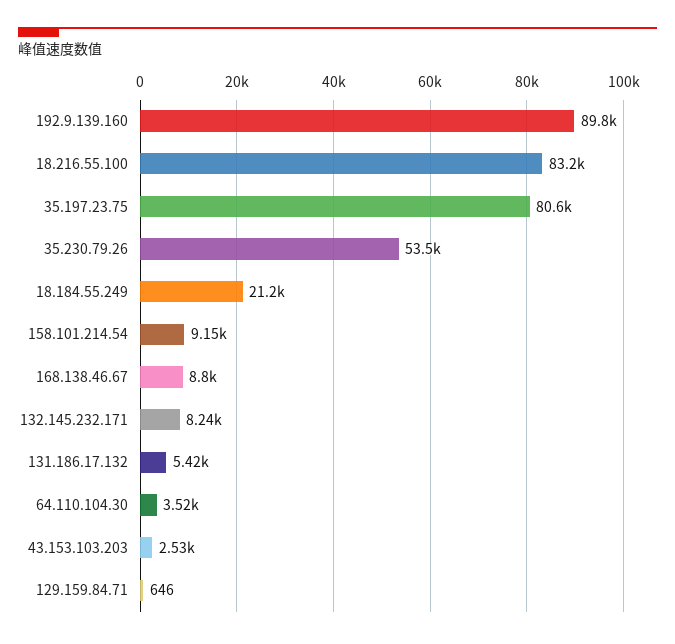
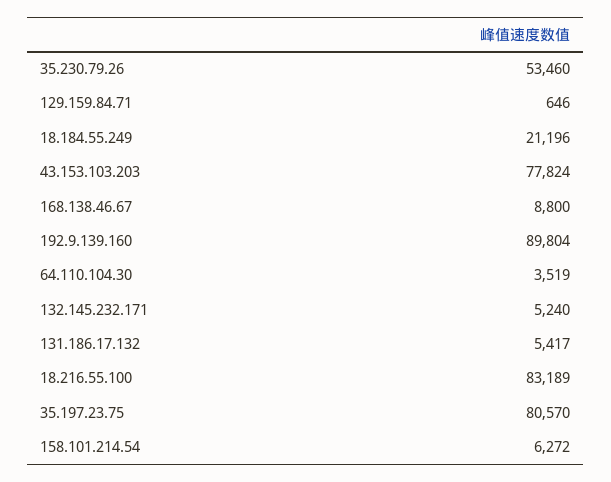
  {
    "192.9.139.160": 89804,
    "18.216.55.100": 83189,
    "35.197.23.75": 80570,
    "35.230.79.26": 53460,
    "18.184.55.249": 21196,
-   "158.101.214.54": 9150,
+   "158.101.214.54": 6272,
    "168.138.46.67": 8800,
-   "132.145.232.171": 8240,
+   "132.145.232.171": 5240,
    "131.186.17.132": 5417,
    "64.110.104.30": 3519,
-   "43.153.103.203": 2530,
+   "43.153.103.203": 77824,
    "129.159.84.71": 646
  }

